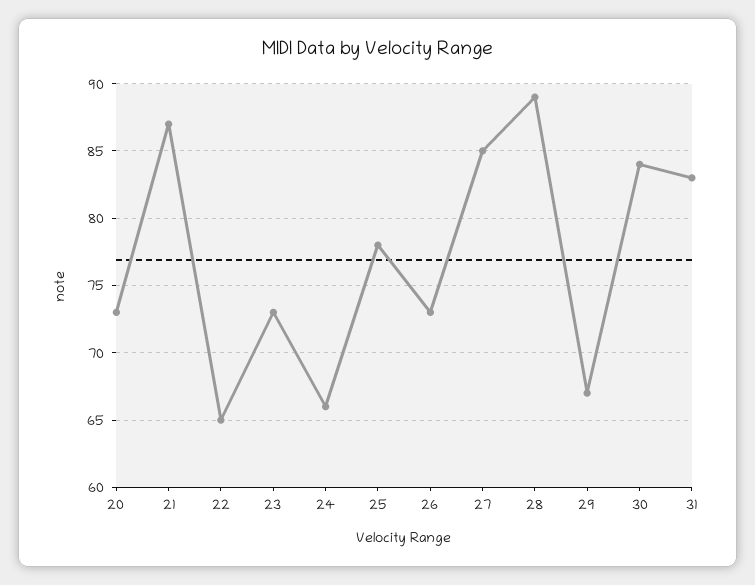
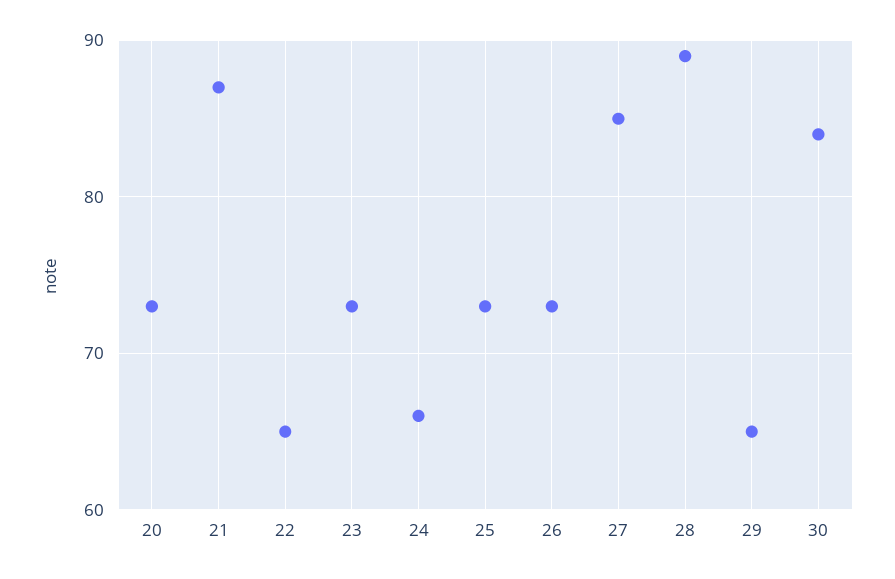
  {
    "20": 73,
    "21": 87,
    "22": 65,
    "23": 73,
    "24": 66,
-   "25": 78,
+   "25": 73,
    "26": 73,
    "27": 85,
    "28": 89,
-   "29": 67,
+   "29": 65,
-   "30": 84,
+   "30": 84
-   "31": 83
  }

